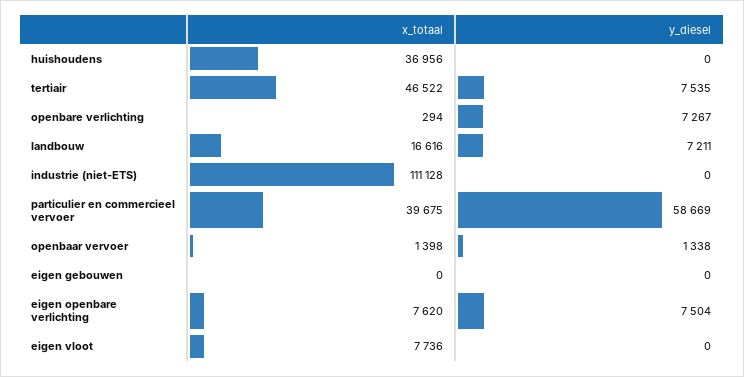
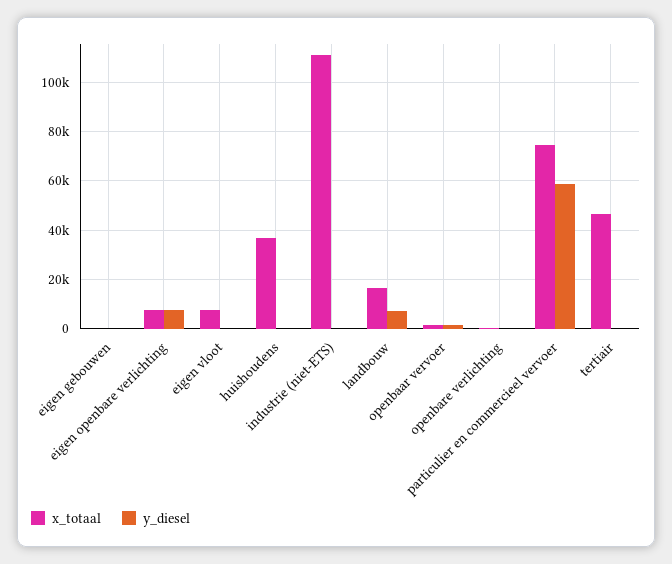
  {
    "x_totaal": {
      "huishoudens": 36956,
      "tertiair": 46522,
      "openbare verlichting": 294,
      "landbouw": 16616,
      "industrie (niet-ETS)": 111128,
-     "particulier en commercieel vervoer": 39675,
+     "particulier en commercieel vervoer": 75000,
      "openbaar vervoer": 1398,
      "eigen gebouwen": 0,
      "eigen openbare verlichting": 7620,
      "eigen vloot": 7736
    },
    "y_diesel": {
      "huishoudens": 0,
-     "tertiair": 7535,
+     "tertiair": 0,
-     "openbare verlichting": 7267,
+     "openbare verlichting": 0,
      "landbouw": 7211,
      "industrie (niet-ETS)": 0,
      "particulier en commercieel vervoer": 58669,
      "openbaar vervoer": 1338,
      "eigen gebouwen": 0,
      "eigen openbare verlichting": 7504,
      "eigen vloot": 0
    }
  }

